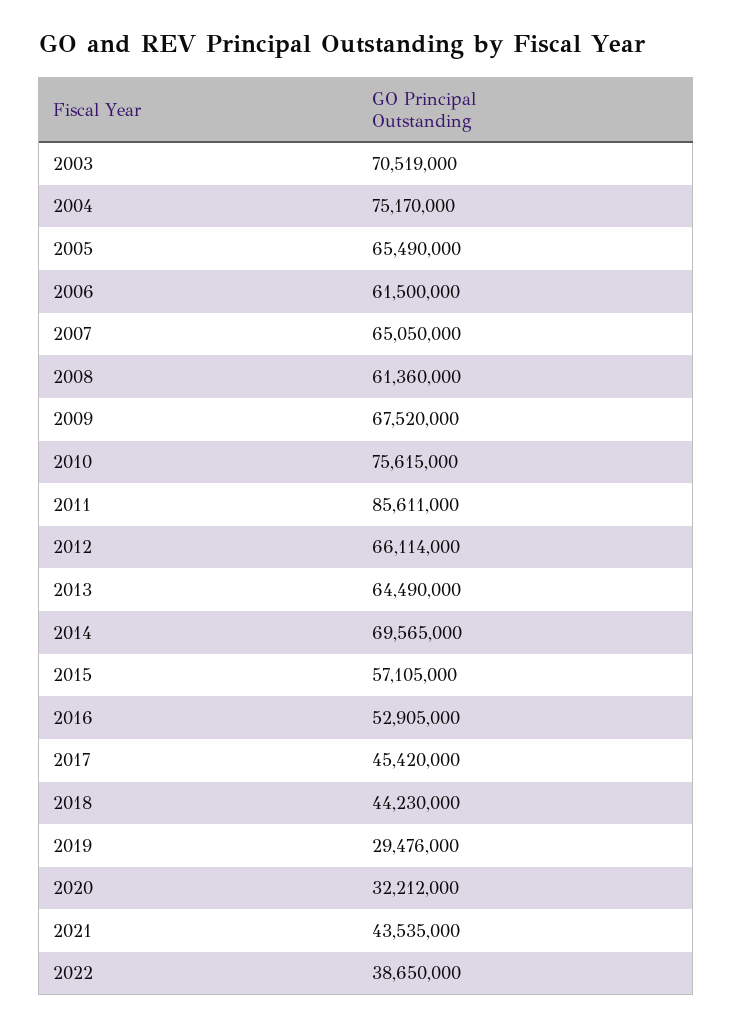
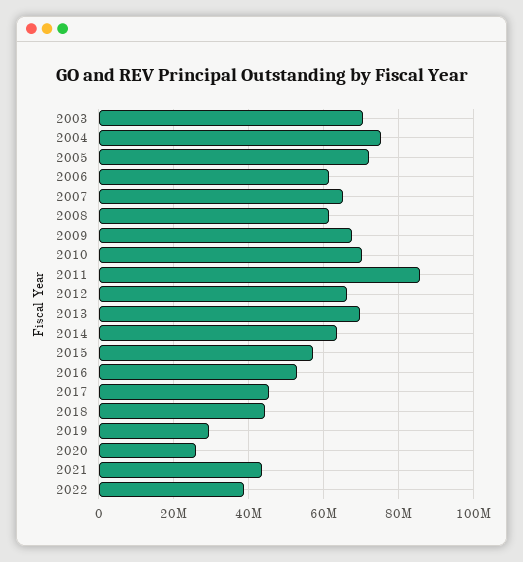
  {
    "2003": 70519000,
    "2004": 75170000,
-   "2005": 65490000,
+   "2005": 72000000,
    "2006": 61500000,
    "2007": 65050000,
    "2008": 61360000,
    "2009": 67520000,
-   "2010": 75615000,
+   "2010": 70000000,
    "2011": 85611000,
    "2012": 66114000,
-   "2013": 64490000,
+   "2013": 70000000,
-   "2014": 69565000,
+   "2014": 64000000,
    "2015": 57105000,
    "2016": 52905000,
    "2017": 45420000,
    "2018": 44230000,
    "2019": 29476000,
-   "2020": 32212000,
+   "2020": 26000000,
    "2021": 43535000,
    "2022": 38650000
  }

